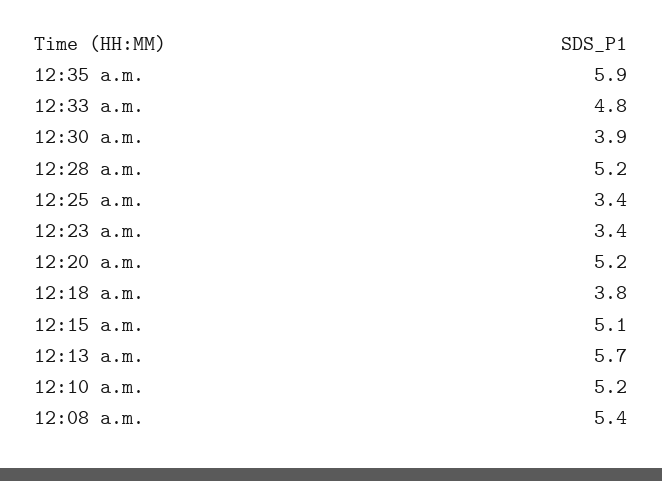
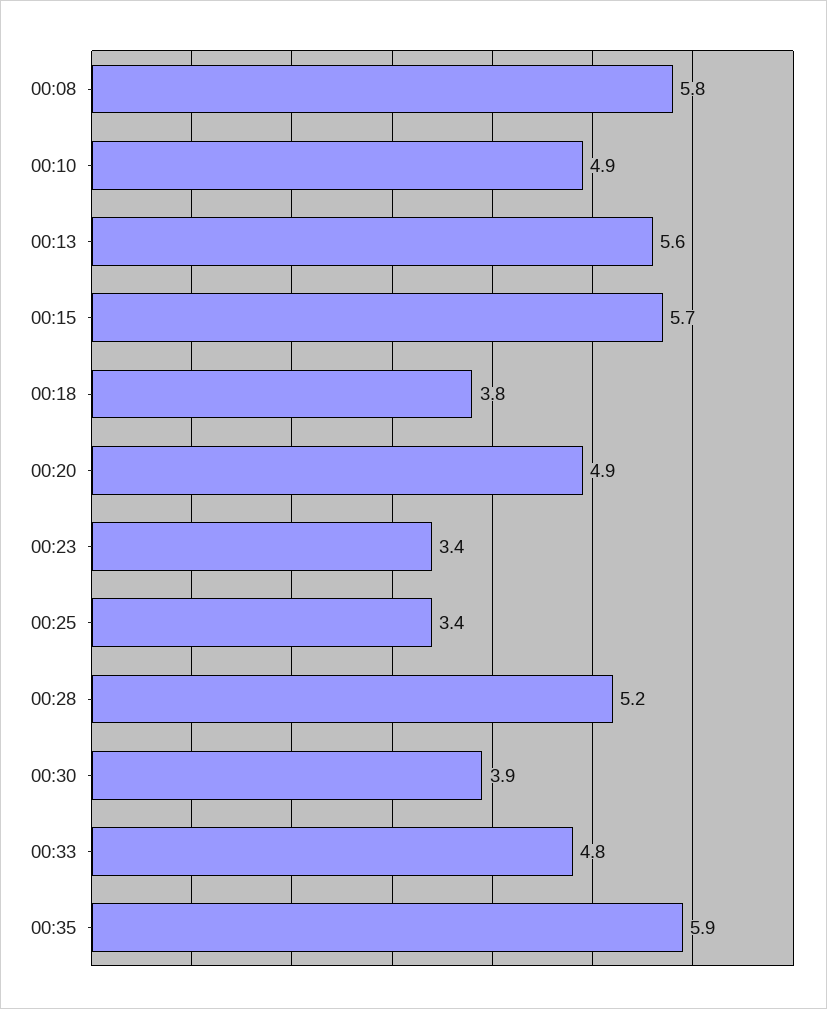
  {
    "12:35 a.m.": 5.9,
    "12:33 a.m.": 4.8,
    "12:30 a.m.": 3.9,
    "12:28 a.m.": 5.2,
    "12:25 a.m.": 3.4,
    "12:23 a.m.": 3.4,
-   "12:20 a.m.": 5.2,
+   "12:20 a.m.": 4.9,
    "12:18 a.m.": 3.8,
-   "12:15 a.m.": 5.1,
+   "12:15 a.m.": 5.7,
-   "12:13 a.m.": 5.7,
+   "12:13 a.m.": 5.6,
-   "12:10 a.m.": 5.2,
+   "12:10 a.m.": 4.9,
-   "12:08 a.m.": 5.4
+   "12:08 a.m.": 5.8
  }

